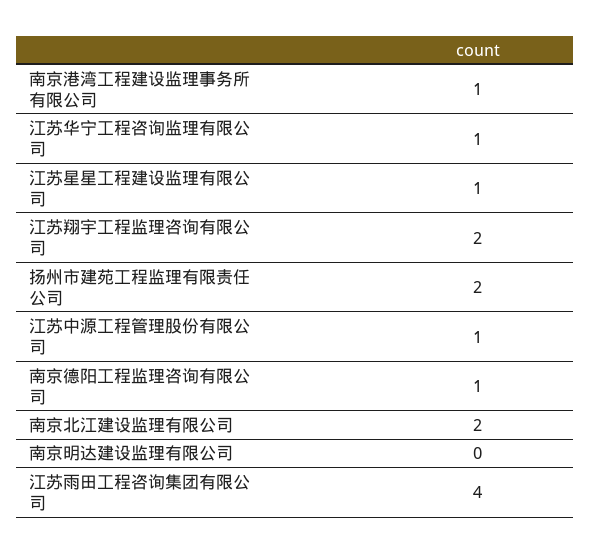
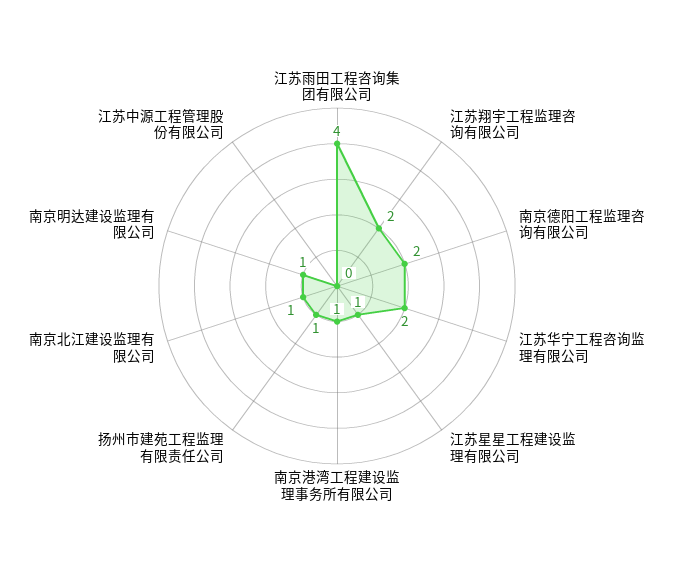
  {
    "南京港湾工程建设监理事务所有限公司": 1,
-   "江苏华宁工程咨询监理有限公司": 1,
+   "江苏华宁工程咨询监理有限公司": 2,
    "江苏星星工程建设监理有限公司": 1,
    "江苏翔宇工程监理咨询有限公司": 2,
-   "扬州市建苑工程监理有限责任公司": 2,
+   "扬州市建苑工程监理有限责任公司": 1,
-   "江苏中源工程管理股份有限公司": 1,
+   "江苏中源工程管理股份有限公司": 0,
-   "南京德阳工程监理咨询有限公司": 1,
+   "南京德阳工程监理咨询有限公司": 2,
-   "南京北江建设监理有限公司": 2,
+   "南京北江建设监理有限公司": 1,
-   "南京明达建设监理有限公司": 0,
+   "南京明达建设监理有限公司": 1,
    "江苏雨田工程咨询集团有限公司": 4
  }

